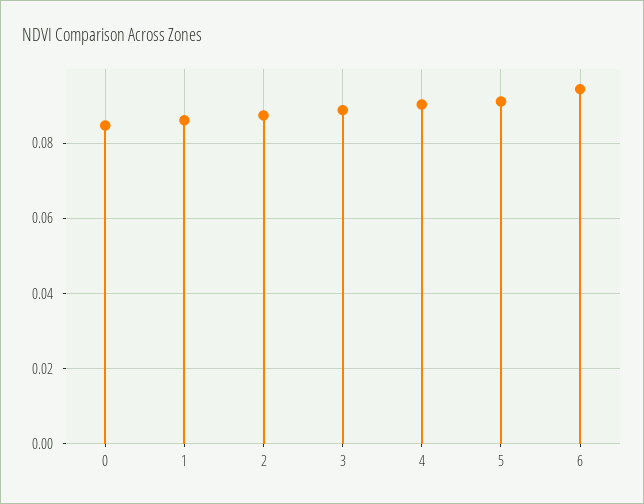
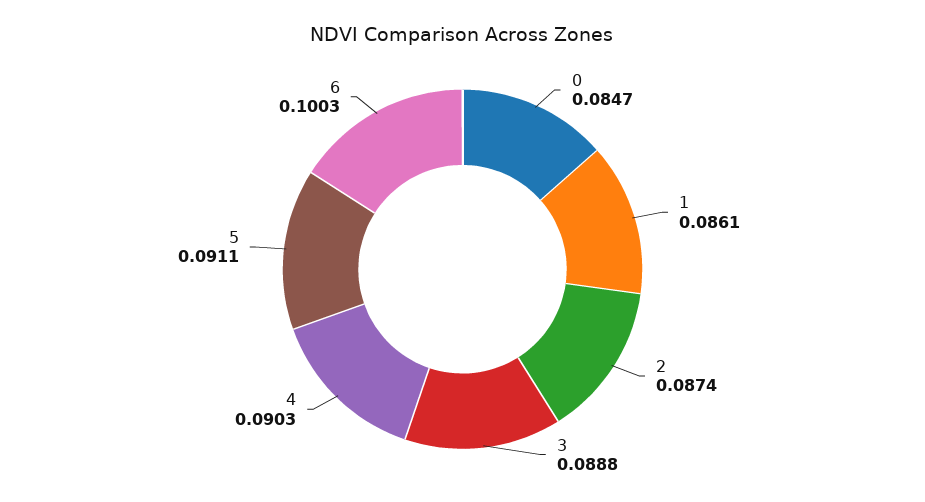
  {
    "0": 0.0847,
    "1": 0.0861,
    "2": 0.0874,
    "3": 0.0888,
    "4": 0.0903,
    "5": 0.0911,
-   "6": 0.094
+   "6": 0.1003
  }

